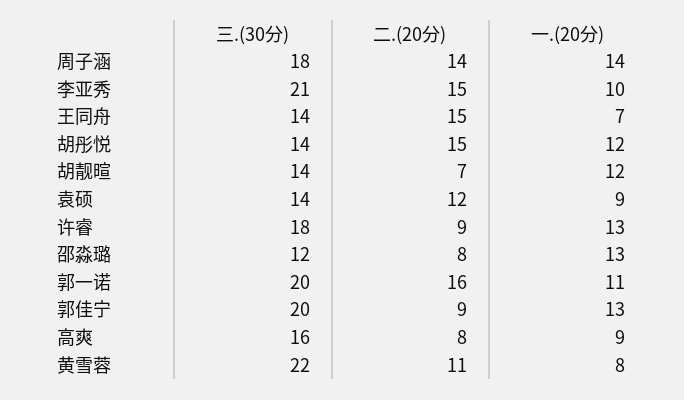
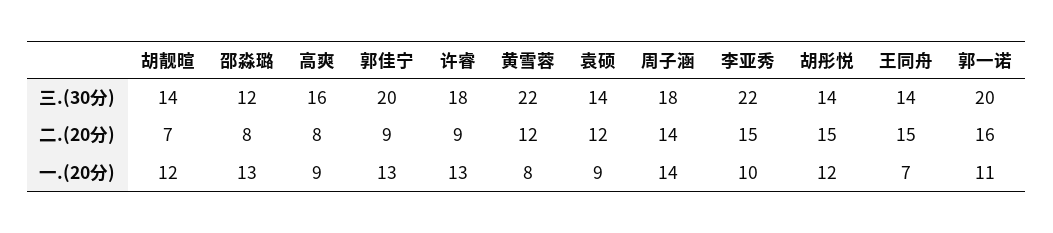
  {
    "三.(30分)": {
      "周子涵": 18,
-     "李亚秀": 21,
+     "李亚秀": 22,
      "王同舟": 14,
      "胡彤悦": 14,
      "胡靓暄": 14,
      "袁硕": 14,
      "许睿": 18,
      "邵淼璐": 12,
      "郭一诺": 20,
      "郭佳宁": 20,
      "高爽": 16,
      "黄雪蓉": 22
    },
    "二.(20分)": {
      "周子涵": 14,
      "李亚秀": 15,
      "王同舟": 15,
      "胡彤悦": 15,
      "胡靓暄": 7,
      "袁硕": 12,
      "许睿": 9,
      "邵淼璐": 8,
      "郭一诺": 16,
      "郭佳宁": 9,
      "高爽": 8,
-     "黄雪蓉": 11
+     "黄雪蓉": 12
    },
    "一.(20分)": {
      "周子涵": 14,
      "李亚秀": 10,
      "王同舟": 7,
      "胡彤悦": 12,
      "胡靓暄": 12,
      "袁硕": 9,
      "许睿": 13,
      "邵淼璐": 13,
      "郭一诺": 11,
      "郭佳宁": 13,
      "高爽": 9,
      "黄雪蓉": 8
    }
  }

